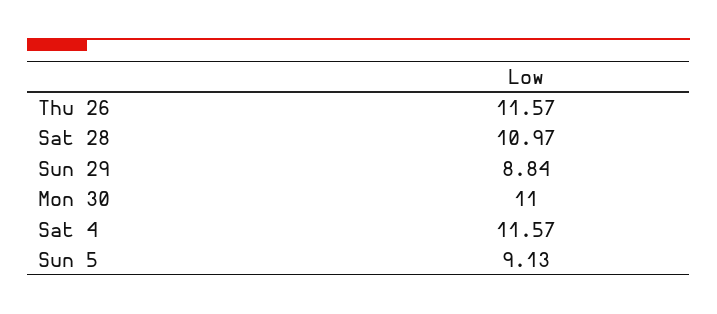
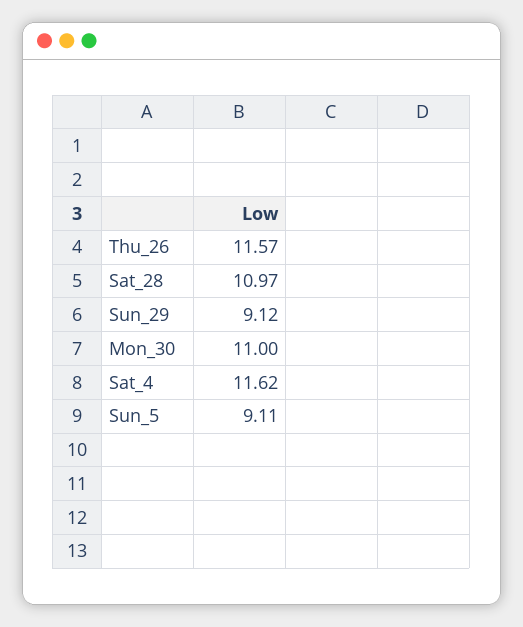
  {
    "Thu 26": 11.57,
    "Sat 28": 10.97,
-   "Sun 29": 8.84,
+   "Sun 29": 9.12,
    "Mon 30": 11,
-   "Sat 4": 11.57,
+   "Sat 4": 11.62,
-   "Sun 5": 9.13
+   "Sun 5": 9.11
  }

